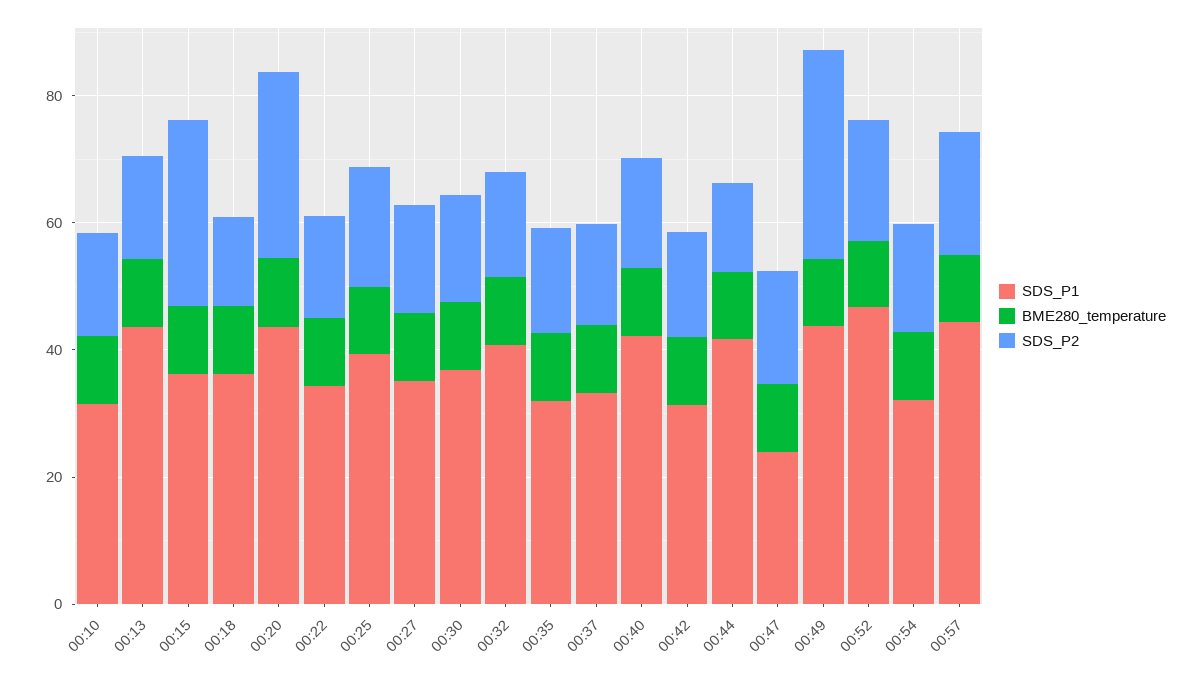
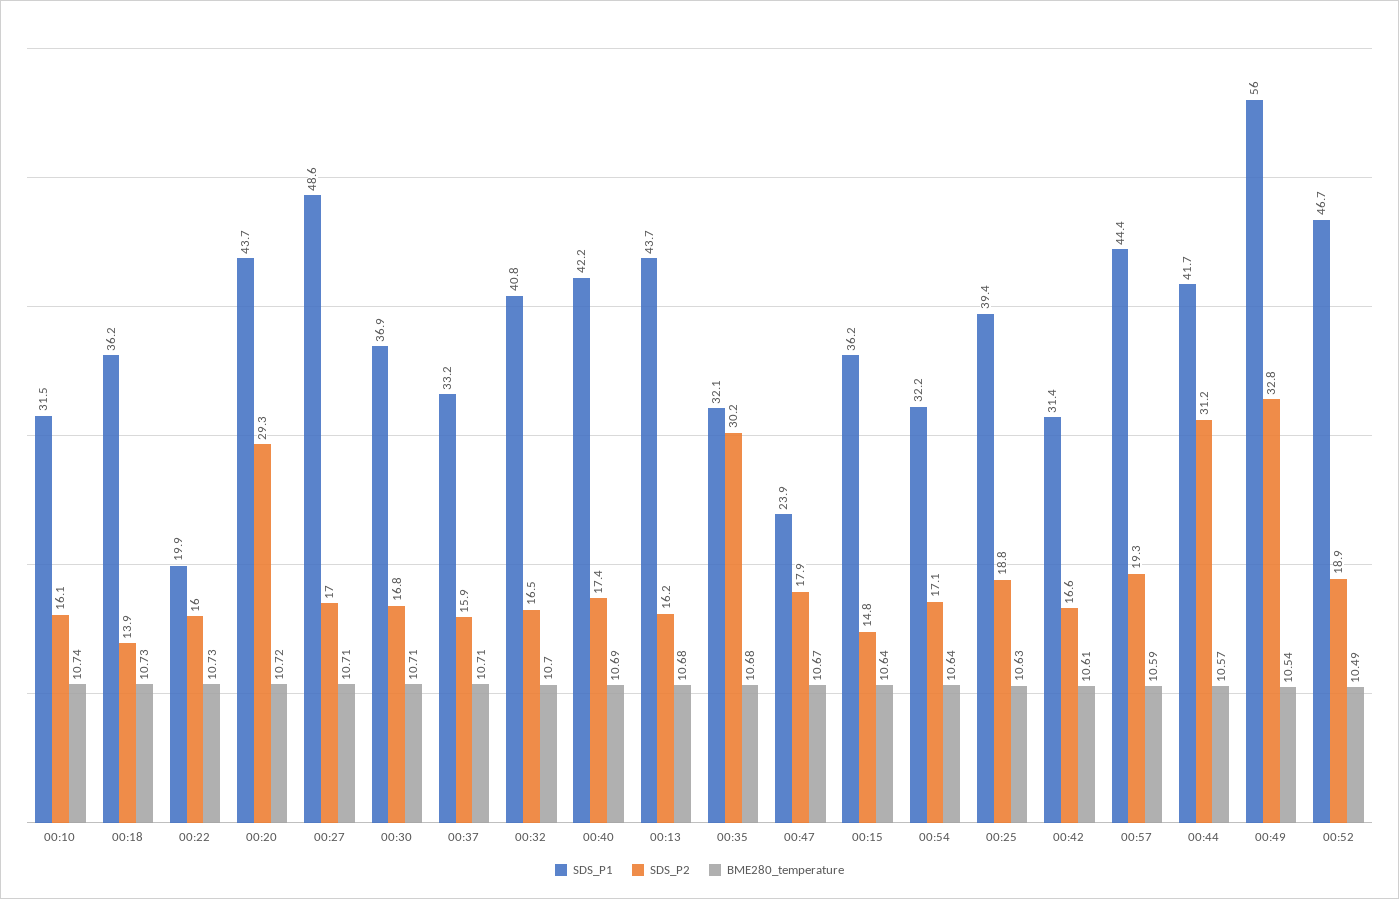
  {
    "SDS_P1": {
      "00:10": 31.5,
      "00:13": 43.7,
      "00:15": 36.2,
      "00:18": 36.2,
      "00:20": 43.7,
-     "00:22": 35,
+     "00:22": 19.9,
      "00:25": 39.4,
-     "00:27": 35,
+     "00:27": 48.6,
      "00:30": 36.9,
      "00:32": 40.8,
      "00:35": 32.1,
      "00:37": 33.2,
      "00:40": 42.2,
      "00:42": 31.4,
      "00:44": 41.7,
      "00:47": 23.9,
-     "00:49": 45,
+     "00:49": 56,
      "00:52": 46.7,
      "00:54": 32.2,
      "00:57": 44.4
    },
    "BME280_temperature": {
      "00:10": 10.74,
      "00:13": 10.68,
      "00:15": 10.64,
      "00:18": 10.73,
      "00:20": 10.72,
      "00:22": 10.73,
      "00:25": 10.63,
      "00:27": 10.71,
      "00:30": 10.71,
      "00:32": 10.7,
      "00:35": 10.68,
      "00:37": 10.71,
      "00:40": 10.69,
      "00:42": 10.61,
      "00:44": 10.57,
      "00:47": 10.67,
      "00:49": 10.54,
      "00:52": 10.49,
      "00:54": 10.64,
      "00:57": 10.59
    },
    "SDS_P2": {
      "00:10": 16.1,
      "00:13": 16.2,
-     "00:15": 30,
+     "00:15": 14.8,
      "00:18": 13.9,
      "00:20": 29.3,
      "00:22": 16,
      "00:25": 18.8,
      "00:27": 17,
      "00:30": 16.8,
      "00:32": 16.5,
-     "00:35": 15,
+     "00:35": 30.2,
      "00:37": 15.9,
      "00:40": 17.4,
      "00:42": 16.6,
-     "00:44": 15,
+     "00:44": 31.2,
      "00:47": 17.9,
      "00:49": 32.8,
      "00:52": 18.9,
      "00:54": 17.1,
      "00:57": 19.3
    }
  }

